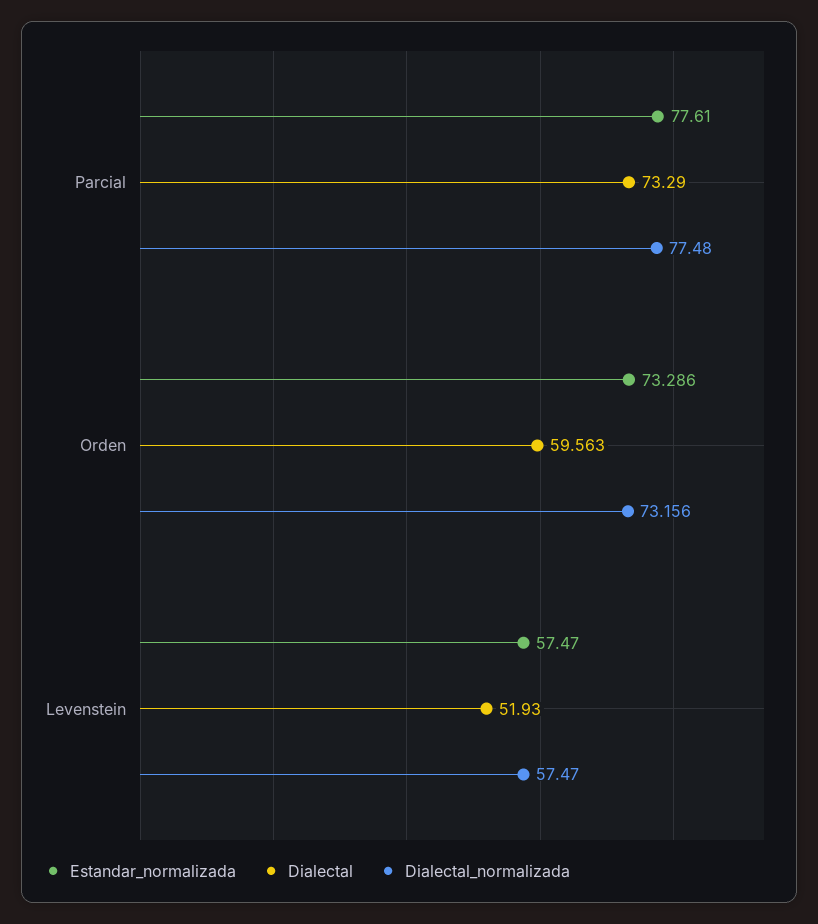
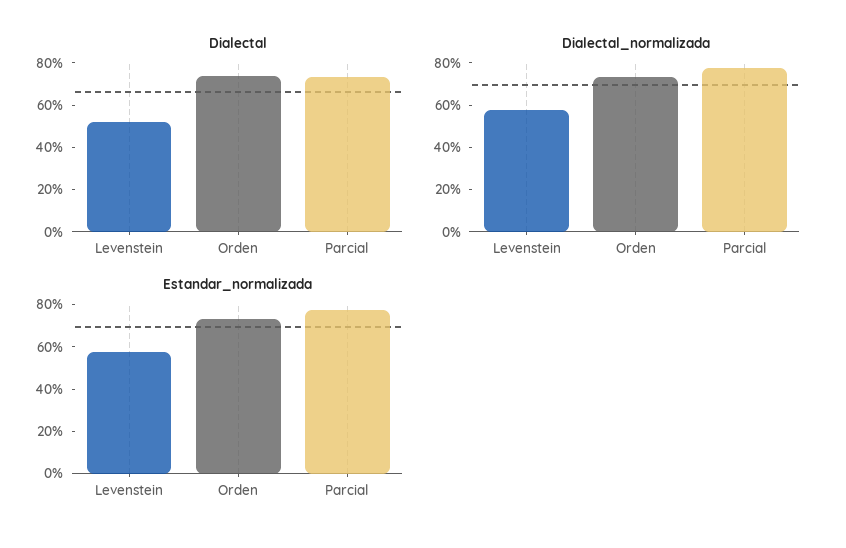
  {
    "Estandar_normalizada": {
      "Parcial": 77.61,
      "Orden": 73.286,
      "Levenstein": 57.47
    },
    "Dialectal": {
      "Parcial": 73.29,
-     "Orden": 59.563,
+     "Orden": 75,
      "Levenstein": 51.93
    },
    "Dialectal_normalizada": {
      "Parcial": 77.48,
      "Orden": 73.156,
      "Levenstein": 57.47
    }
  }

